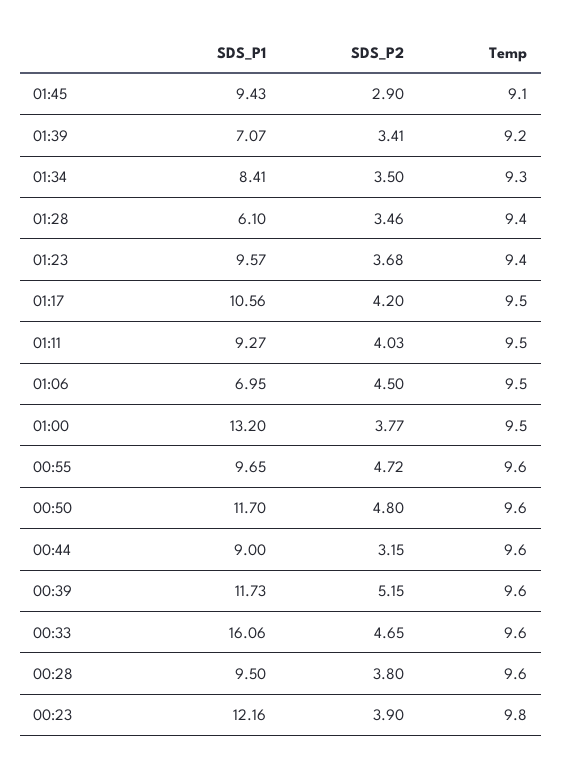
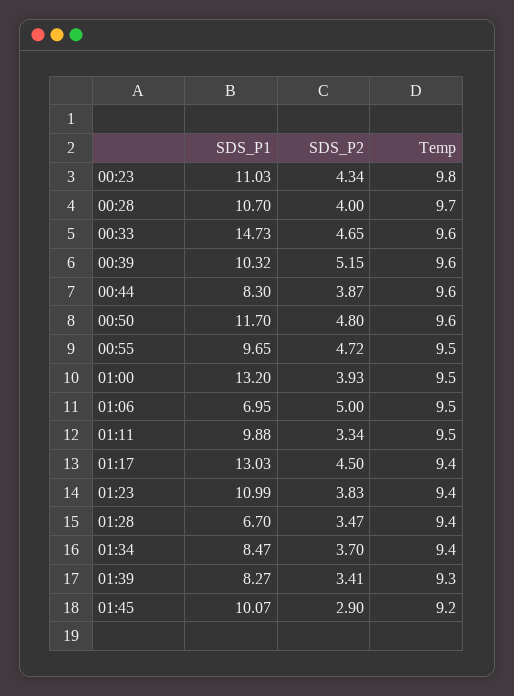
  {
    "SDS_P1": {
-     "01:45": 9.43,
+     "01:45": 10.07,
-     "01:39": 7.07,
+     "01:39": 8.27,
-     "01:34": 8.41,
+     "01:34": 8.47,
-     "01:28": 6.1,
+     "01:28": 6.7,
-     "01:23": 9.57,
+     "01:23": 10.99,
-     "01:17": 10.56,
+     "01:17": 13.03,
-     "01:11": 9.27,
+     "01:11": 9.88,
      "01:06": 6.95,
      "01:00": 13.2,
      "00:55": 9.65,
      "00:50": 11.7,
-     "00:44": 9,
+     "00:44": 8.3,
-     "00:39": 11.73,
+     "00:39": 10.32,
-     "00:33": 16.06,
+     "00:33": 14.73,
-     "00:28": 9.5,
+     "00:28": 10.7,
-     "00:23": 12.16
+     "00:23": 11.03
    },
    "SDS_P2": {
      "01:45": 2.9,
      "01:39": 3.41,
-     "01:34": 3.5,
+     "01:34": 3.7,
-     "01:28": 3.46,
+     "01:28": 3.47,
-     "01:23": 3.68,
+     "01:23": 3.83,
-     "01:17": 4.2,
+     "01:17": 4.5,
-     "01:11": 4.03,
+     "01:11": 3.34,
-     "01:06": 4.5,
+     "01:06": 5,
-     "01:00": 3.77,
+     "01:00": 3.93,
      "00:55": 4.72,
      "00:50": 4.8,
-     "00:44": 3.15,
+     "00:44": 3.87,
      "00:39": 5.15,
      "00:33": 4.65,
-     "00:28": 3.8,
+     "00:28": 4,
-     "00:23": 3.9
+     "00:23": 4.34
    },
    "Temp": {
-     "01:45": 9.1,
+     "01:45": 9.2,
-     "01:39": 9.2,
+     "01:39": 9.3,
-     "01:34": 9.3,
+     "01:34": 9.4,
      "01:28": 9.4,
      "01:23": 9.4,
-     "01:17": 9.5,
+     "01:17": 9.4,
      "01:11": 9.5,
      "01:06": 9.5,
      "01:00": 9.5,
-     "00:55": 9.6,
+     "00:55": 9.5,
      "00:50": 9.6,
      "00:44": 9.6,
      "00:39": 9.6,
      "00:33": 9.6,
-     "00:28": 9.6,
+     "00:28": 9.7,
      "00:23": 9.8
    }
  }

